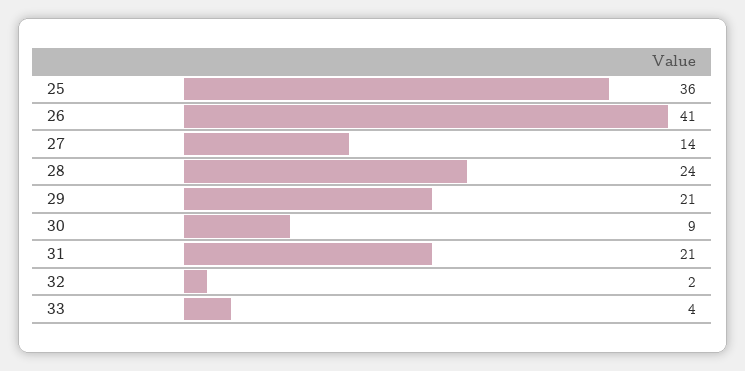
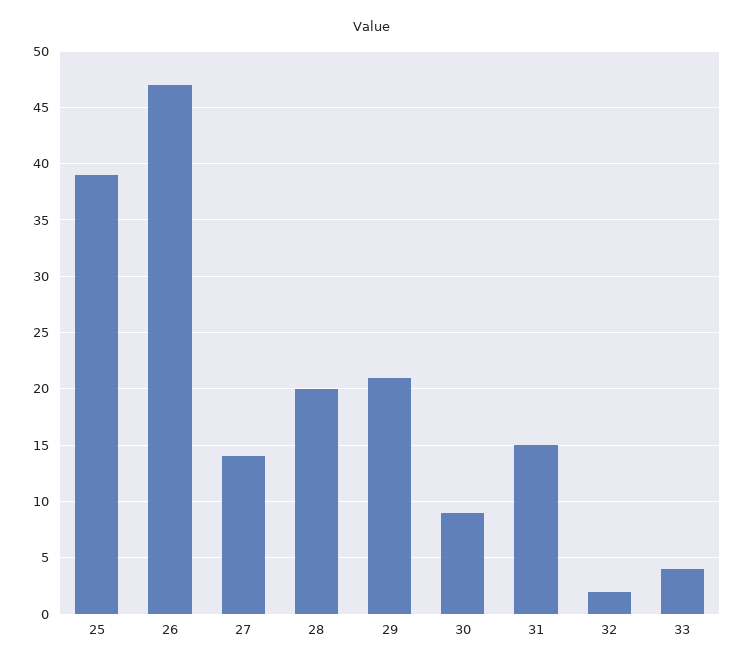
  {
-   "25": 36,
+   "25": 39,
-   "26": 41,
+   "26": 47,
    "27": 14,
-   "28": 24,
+   "28": 20,
    "29": 21,
    "30": 9,
-   "31": 21,
+   "31": 15,
    "32": 2,
    "33": 4
  }

